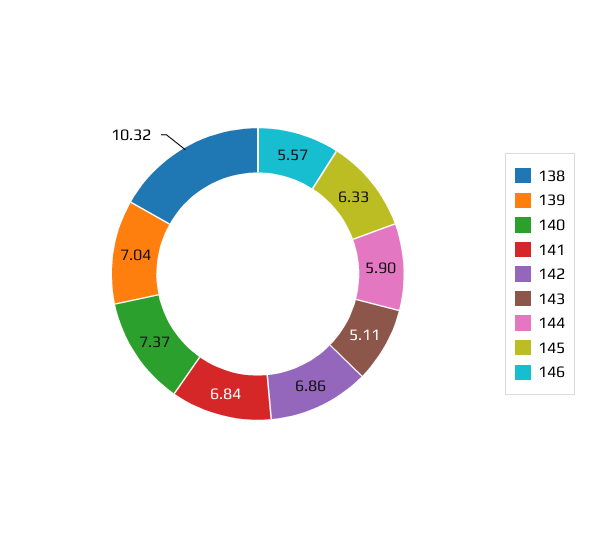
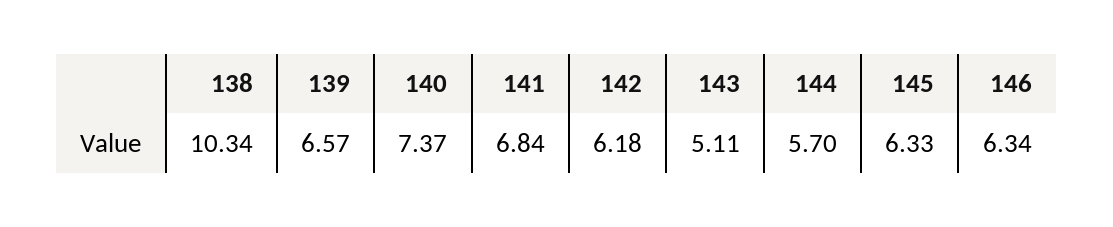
  {
-   "138": 10.32,
+   "138": 10.34,
-   "139": 7.04,
+   "139": 6.57,
    "140": 7.37,
    "141": 6.84,
-   "142": 6.86,
+   "142": 6.18,
    "143": 5.11,
-   "144": 5.9,
+   "144": 5.7,
    "145": 6.33,
-   "146": 5.57
+   "146": 6.34
  }

